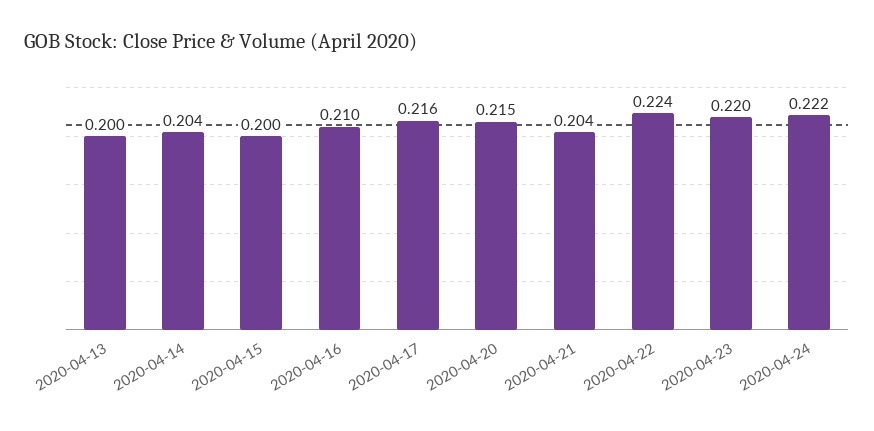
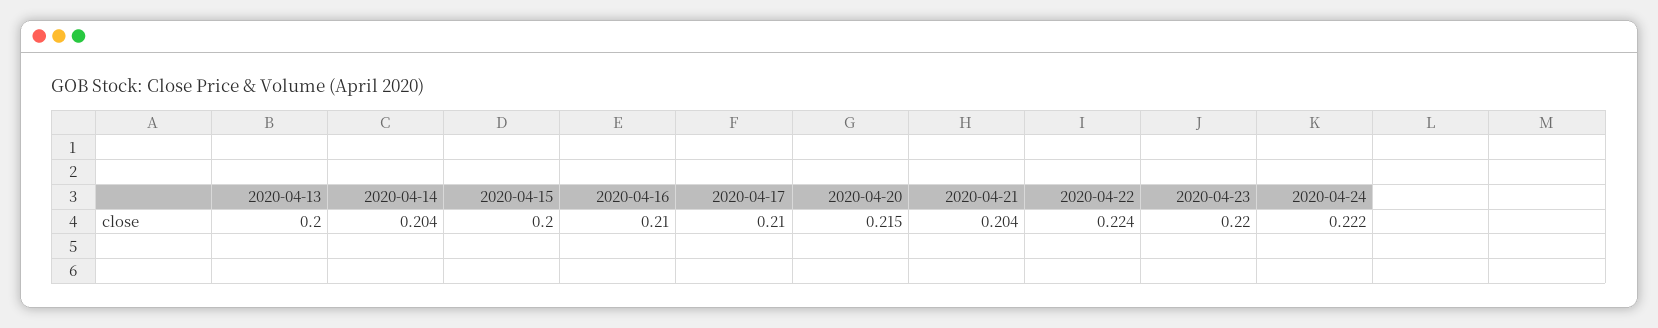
  {
    "2020-04-13": 0.2,
    "2020-04-14": 0.204,
    "2020-04-15": 0.2,
    "2020-04-16": 0.21,
-   "2020-04-17": 0.216,
+   "2020-04-17": 0.21,
    "2020-04-20": 0.215,
    "2020-04-21": 0.204,
    "2020-04-22": 0.224,
    "2020-04-23": 0.22,
    "2020-04-24": 0.222
  }

